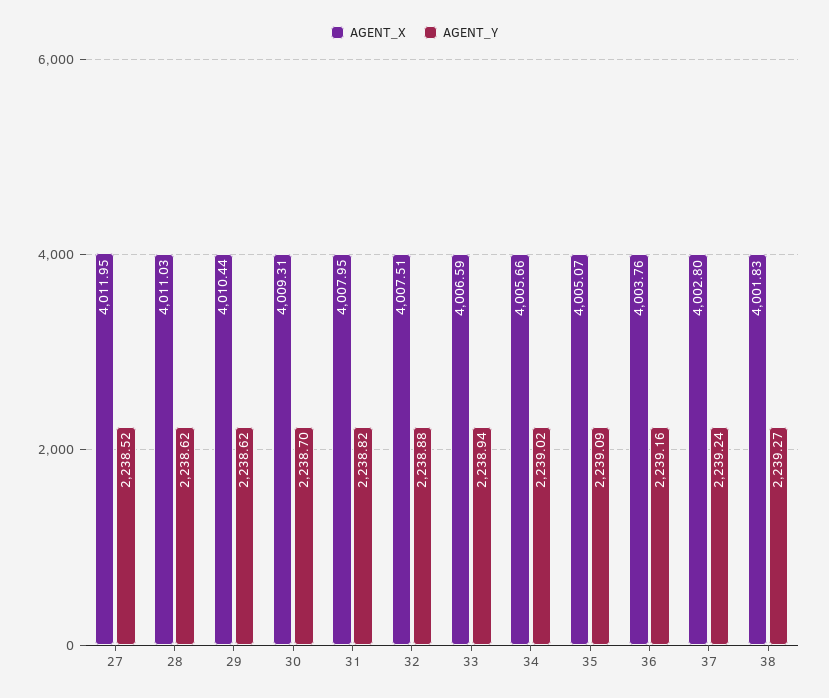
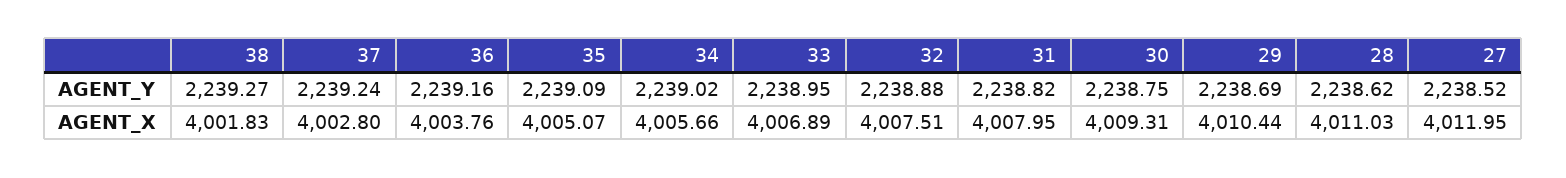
  {
    "AGENT_X": {
      "27": 4011.95,
      "28": 4011.03,
      "29": 4010.44,
      "30": 4009.31,
      "31": 4007.95,
      "32": 4007.51,
-     "33": 4006.59,
+     "33": 4006.89,
      "34": 4005.66,
      "35": 4005.07,
      "36": 4003.76,
      "37": 4002.8,
      "38": 4001.83
    },
    "AGENT_Y": {
      "27": 2238.52,
      "28": 2238.62,
-     "29": 2238.62,
+     "29": 2238.69,
-     "30": 2238.7,
+     "30": 2238.75,
      "31": 2238.82,
      "32": 2238.88,
-     "33": 2238.94,
+     "33": 2238.95,
      "34": 2239.02,
      "35": 2239.09,
      "36": 2239.16,
      "37": 2239.24,
      "38": 2239.27
    }
  }

